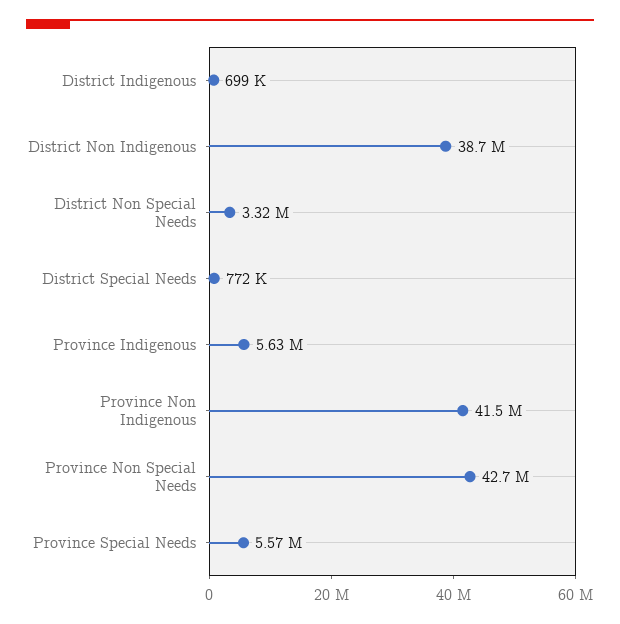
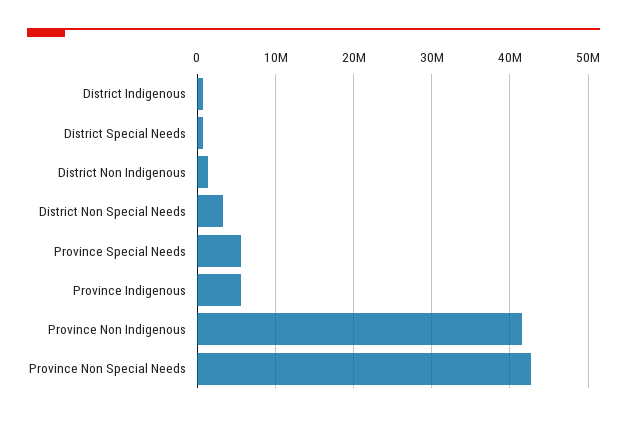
  {
    "District Indigenous": 699000,
-   "District Non Indigenous": 38700000,
+   "District Non Indigenous": 1000000,
    "District Non Special Needs": 3320000,
    "District Special Needs": 772000,
    "Province Indigenous": 5630000,
    "Province Non Indigenous": 41500000,
    "Province Non Special Needs": 42700000,
    "Province Special Needs": 5570000
  }

